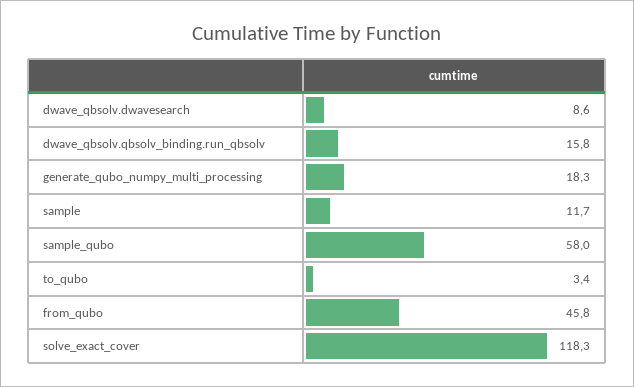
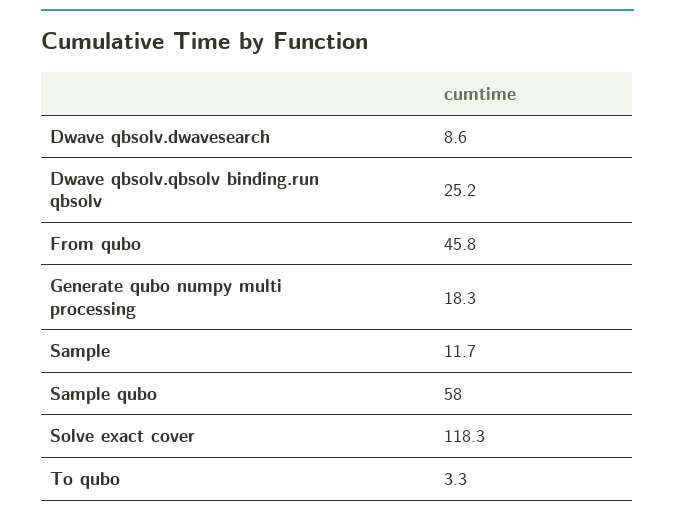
  {
    "dwave_qbsolv.dwavesearch": 8.6,
-   "dwave_qbsolv.qbsolv_binding.run_qbsolv": 15.8,
+   "dwave_qbsolv.qbsolv_binding.run_qbsolv": 25.2,
    "generate_qubo_numpy_multi_processing": 18.3,
    "sample": 11.7,
    "sample_qubo": 58,
-   "to_qubo": 3.4,
+   "to_qubo": 3.3,
    "from_qubo": 45.8,
    "solve_exact_cover": 118.3
  }

